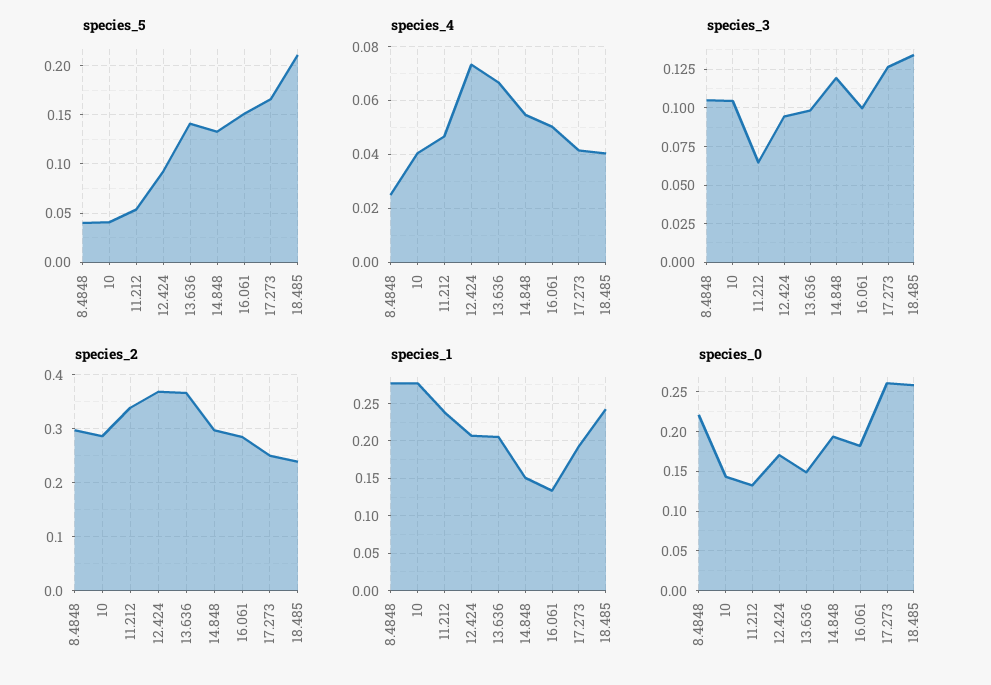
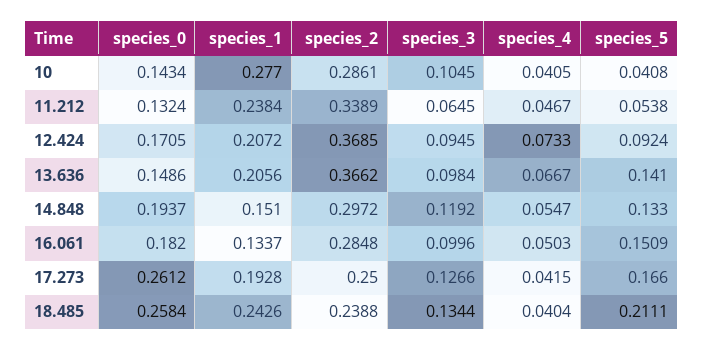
  {
    "species_5": {
-     "8.4848": 0.04,
      "10": 0.0408,
      "11.212": 0.0538,
      "12.424": 0.0924,
      "13.636": 0.141,
      "14.848": 0.133,
      "16.061": 0.1509,
      "17.273": 0.166,
      "18.485": 0.2111
    },
    "species_4": {
-     "8.4848": 0.025,
      "10": 0.0405,
      "11.212": 0.0467,
      "12.424": 0.0733,
      "13.636": 0.0667,
      "14.848": 0.0547,
      "16.061": 0.0503,
      "17.273": 0.0415,
      "18.485": 0.0404
    },
    "species_3": {
-     "8.4848": 0.105,
      "10": 0.1045,
      "11.212": 0.0645,
      "12.424": 0.0945,
      "13.636": 0.0984,
      "14.848": 0.1192,
      "16.061": 0.0996,
      "17.273": 0.1266,
      "18.485": 0.1344
    },
    "species_2": {
-     "8.4848": 0.3,
      "10": 0.2861,
      "11.212": 0.3389,
      "12.424": 0.3685,
      "13.636": 0.3662,
      "14.848": 0.2972,
      "16.061": 0.2848,
      "17.273": 0.25,
      "18.485": 0.2388
    },
    "species_1": {
-     "8.4848": 0.28,
      "10": 0.277,
      "11.212": 0.2384,
      "12.424": 0.2072,
      "13.636": 0.2056,
      "14.848": 0.151,
      "16.061": 0.1337,
      "17.273": 0.1928,
      "18.485": 0.2426
    },
    "species_0": {
-     "8.4848": 0.22,
      "10": 0.1434,
      "11.212": 0.1324,
      "12.424": 0.1705,
      "13.636": 0.1486,
      "14.848": 0.1937,
      "16.061": 0.182,
      "17.273": 0.2612,
      "18.485": 0.2584
    }
  }

